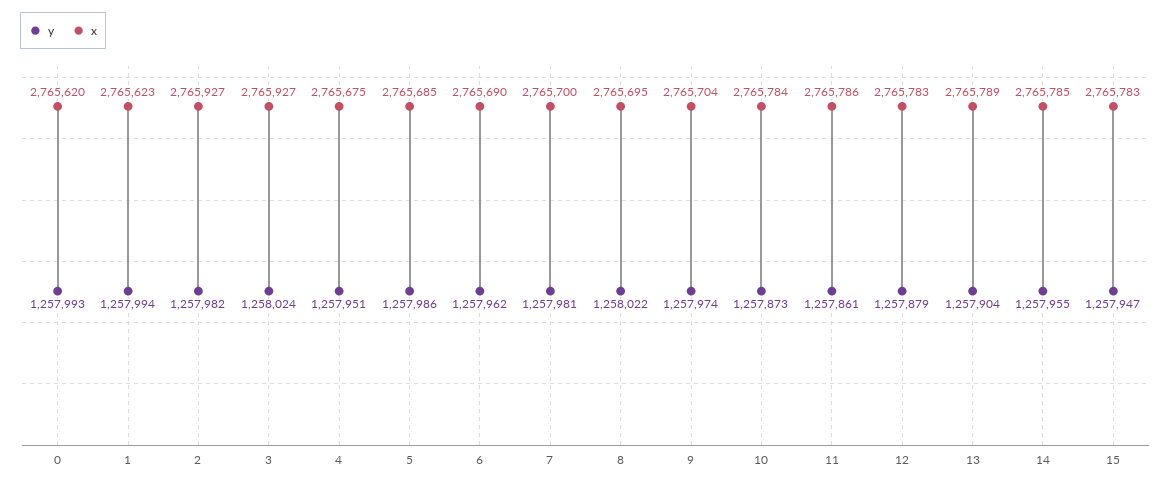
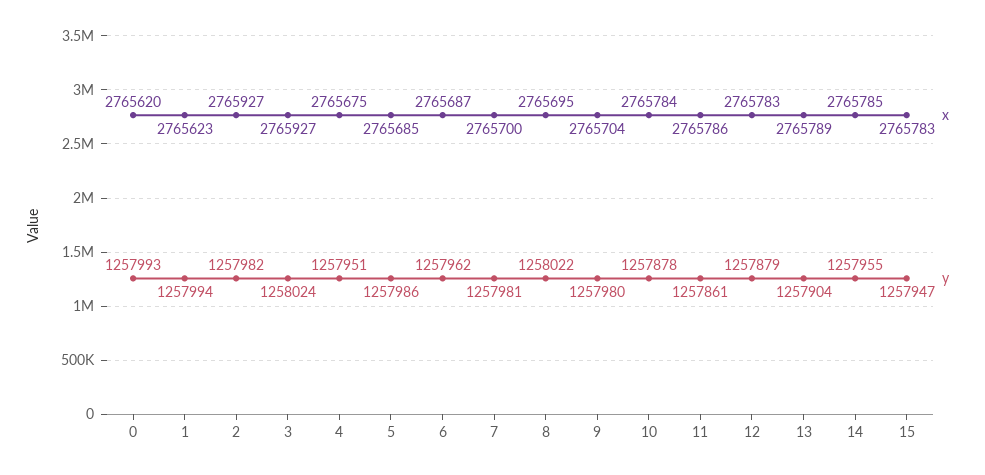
  {
    "y": {
      "0": 1257993,
      "1": 1257994,
      "2": 1257982,
      "3": 1258024,
      "4": 1257951,
      "5": 1257986,
      "6": 1257962,
      "7": 1257981,
      "8": 1258022,
-     "9": 1257974,
+     "9": 1257980,
-     "10": 1257873,
+     "10": 1257878,
      "11": 1257861,
      "12": 1257879,
      "13": 1257904,
      "14": 1257955,
      "15": 1257947
    },
    "x": {
      "0": 2765620,
      "1": 2765623,
      "2": 2765927,
      "3": 2765927,
      "4": 2765675,
      "5": 2765685,
-     "6": 2765690,
+     "6": 2765687,
      "7": 2765700,
      "8": 2765695,
      "9": 2765704,
      "10": 2765784,
      "11": 2765786,
      "12": 2765783,
      "13": 2765789,
      "14": 2765785,
      "15": 2765783
    }
  }

